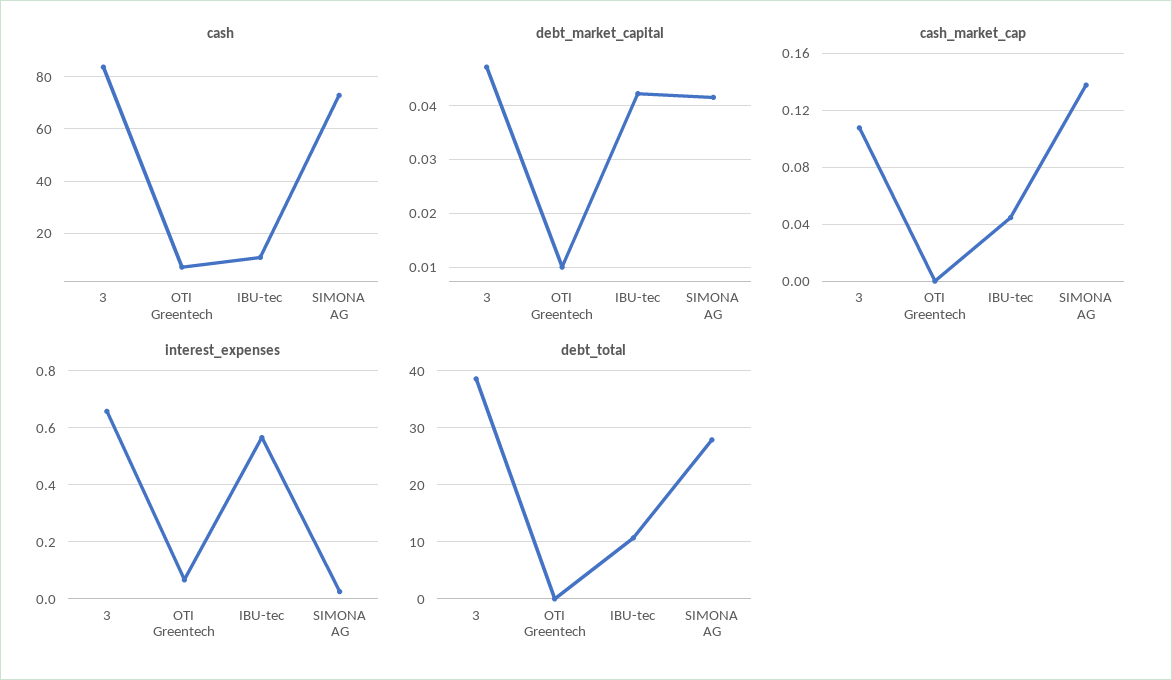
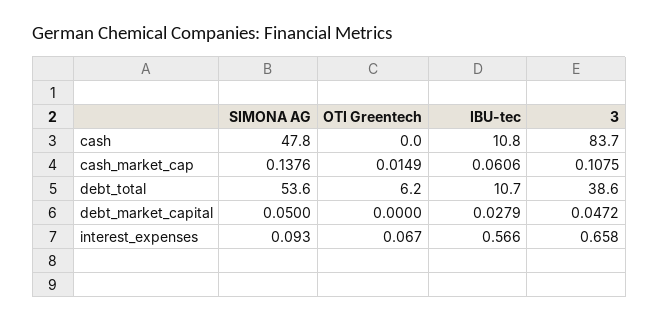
  {
    "cash": {
      "3": 83.7,
-     "OTI Greentech": 7.5,
+     "OTI Greentech": 0,
      "IBU-tec": 10.8,
-     "SIMONA AG": 72.5
+     "SIMONA AG": 47.8
    },
    "debt_market_capital": {
      "3": 0.0472,
-     "OTI Greentech": 0.01,
+     "OTI Greentech": 0,
-     "IBU-tec": 0.042,
+     "IBU-tec": 0.0279,
-     "SIMONA AG": 0.042
+     "SIMONA AG": 0.05
    },
    "cash_market_cap": {
      "3": 0.1075,
-     "OTI Greentech": 0,
+     "OTI Greentech": 0.0149,
-     "IBU-tec": 0.045,
+     "IBU-tec": 0.0606,
      "SIMONA AG": 0.1376
    },
    "interest_expenses": {
      "3": 0.658,
      "OTI Greentech": 0.067,
      "IBU-tec": 0.566,
-     "SIMONA AG": 0.025
+     "SIMONA AG": 0.093
    },
    "debt_total": {
      "3": 38.6,
-     "OTI Greentech": 0,
+     "OTI Greentech": 6.2,
      "IBU-tec": 10.7,
-     "SIMONA AG": 28
+     "SIMONA AG": 53.6
    }
  }

